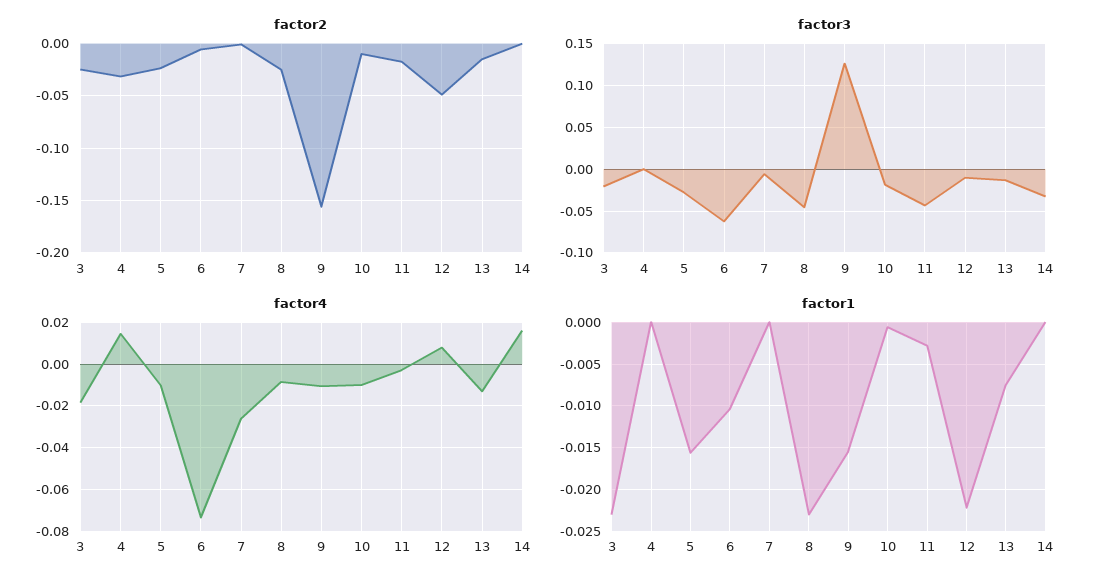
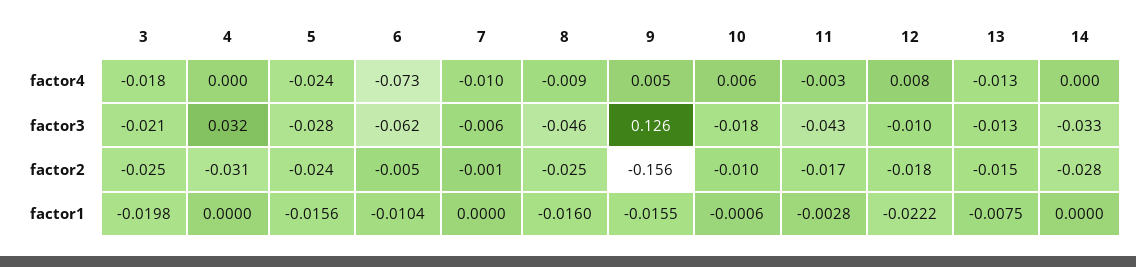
  {
    "factor2": {
      "3": -0.025,
      "4": -0.031,
      "5": -0.024,
      "6": -0.005,
      "7": -0.001,
      "8": -0.025,
      "9": -0.156,
      "10": -0.01,
      "11": -0.017,
-     "12": -0.05,
+     "12": -0.018,
      "13": -0.015,
-     "14": 0
+     "14": -0.028
    },
    "factor3": {
      "3": -0.021,
-     "4": 0,
+     "4": 0.032,
      "5": -0.028,
      "6": -0.062,
      "7": -0.006,
      "8": -0.046,
      "9": 0.126,
      "10": -0.018,
      "11": -0.043,
      "12": -0.01,
      "13": -0.013,
      "14": -0.033
    },
    "factor4": {
      "3": -0.018,
-     "4": 0.015,
+     "4": 0,
-     "5": -0.01,
+     "5": -0.024,
      "6": -0.073,
-     "7": -0.025,
+     "7": -0.01,
      "8": -0.009,
-     "9": -0.01,
+     "9": 0.005,
-     "10": -0.01,
+     "10": 0.006,
      "11": -0.003,
      "12": 0.008,
      "13": -0.013,
-     "14": 0.015
+     "14": 0
    },
    "factor1": {
-     "3": -0.023,
+     "3": -0.0198,
      "4": 0,
      "5": -0.0156,
      "6": -0.0104,
      "7": 0,
-     "8": -0.023,
+     "8": -0.016,
      "9": -0.0155,
      "10": -0.0006,
      "11": -0.0028,
      "12": -0.0222,
      "13": -0.0075,
      "14": 0
    }
  }

